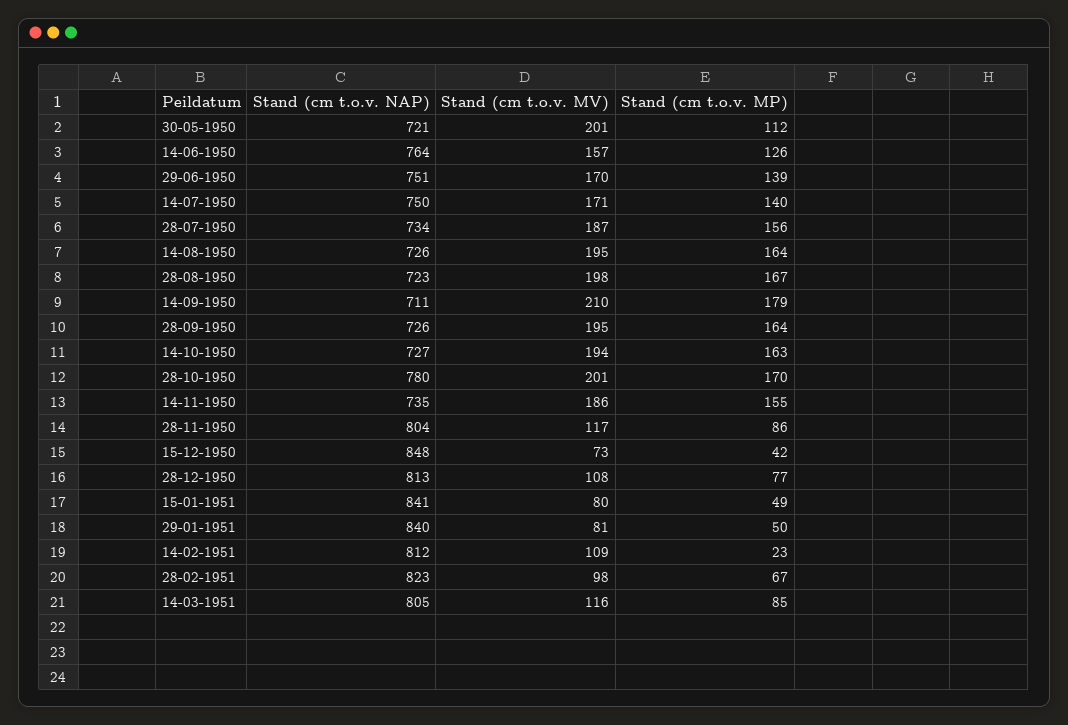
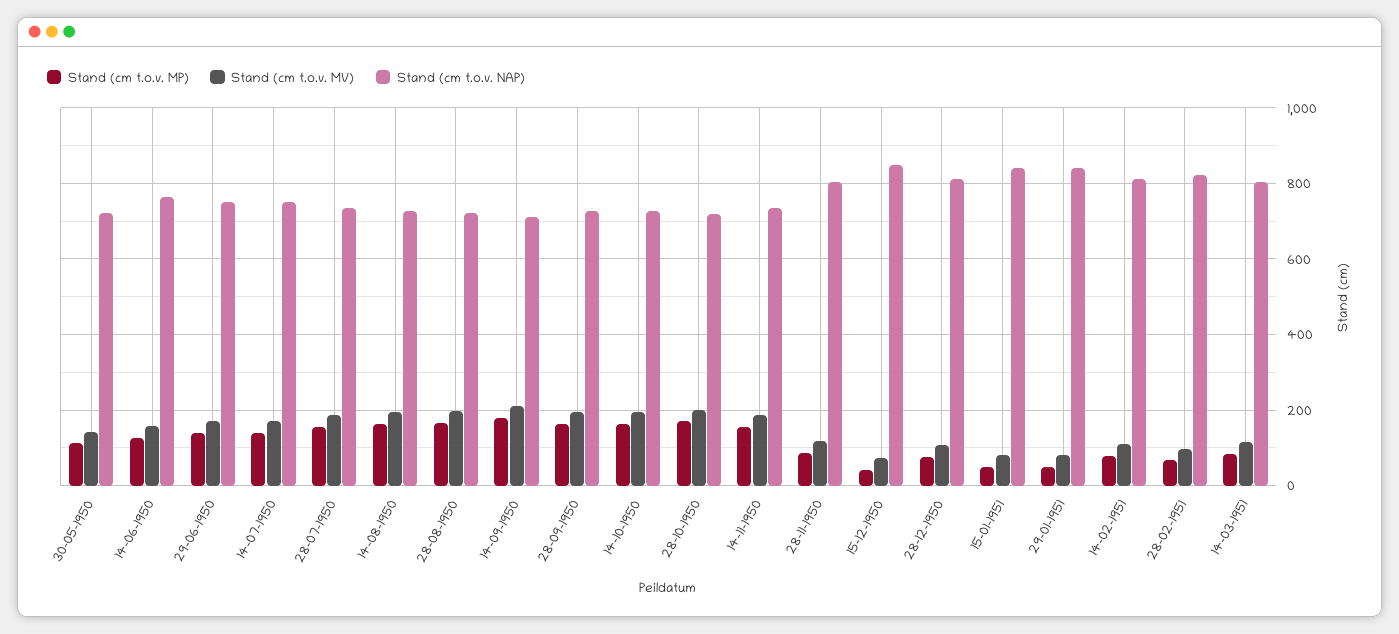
  {
    "Stand (cm t.o.v. NAP)": {
      "30-05-1950": 721,
      "14-06-1950": 764,
      "29-06-1950": 751,
      "14-07-1950": 750,
      "28-07-1950": 734,
      "14-08-1950": 726,
      "28-08-1950": 723,
      "14-09-1950": 711,
      "28-09-1950": 726,
      "14-10-1950": 727,
-     "28-10-1950": 780,
+     "28-10-1950": 720,
      "14-11-1950": 735,
      "28-11-1950": 804,
      "15-12-1950": 848,
      "28-12-1950": 813,
      "15-01-1951": 841,
      "29-01-1951": 840,
      "14-02-1951": 812,
      "28-02-1951": 823,
      "14-03-1951": 805
    },
    "Stand (cm t.o.v. MV)": {
-     "30-05-1950": 201,
+     "30-05-1950": 140,
      "14-06-1950": 157,
      "29-06-1950": 170,
      "14-07-1950": 171,
      "28-07-1950": 187,
      "14-08-1950": 195,
      "28-08-1950": 198,
      "14-09-1950": 210,
      "28-09-1950": 195,
      "14-10-1950": 194,
      "28-10-1950": 201,
      "14-11-1950": 186,
      "28-11-1950": 117,
      "15-12-1950": 73,
      "28-12-1950": 108,
      "15-01-1951": 80,
      "29-01-1951": 81,
      "14-02-1951": 109,
      "28-02-1951": 98,
      "14-03-1951": 116
    },
    "Stand (cm t.o.v. MP)": {
      "30-05-1950": 112,
      "14-06-1950": 126,
      "29-06-1950": 139,
      "14-07-1950": 140,
      "28-07-1950": 156,
      "14-08-1950": 164,
      "28-08-1950": 167,
      "14-09-1950": 179,
      "28-09-1950": 164,
      "14-10-1950": 163,
      "28-10-1950": 170,
      "14-11-1950": 155,
      "28-11-1950": 86,
      "15-12-1950": 42,
      "28-12-1950": 77,
      "15-01-1951": 49,
      "29-01-1951": 50,
-     "14-02-1951": 23,
+     "14-02-1951": 80,
      "28-02-1951": 67,
      "14-03-1951": 85
    }
  }

